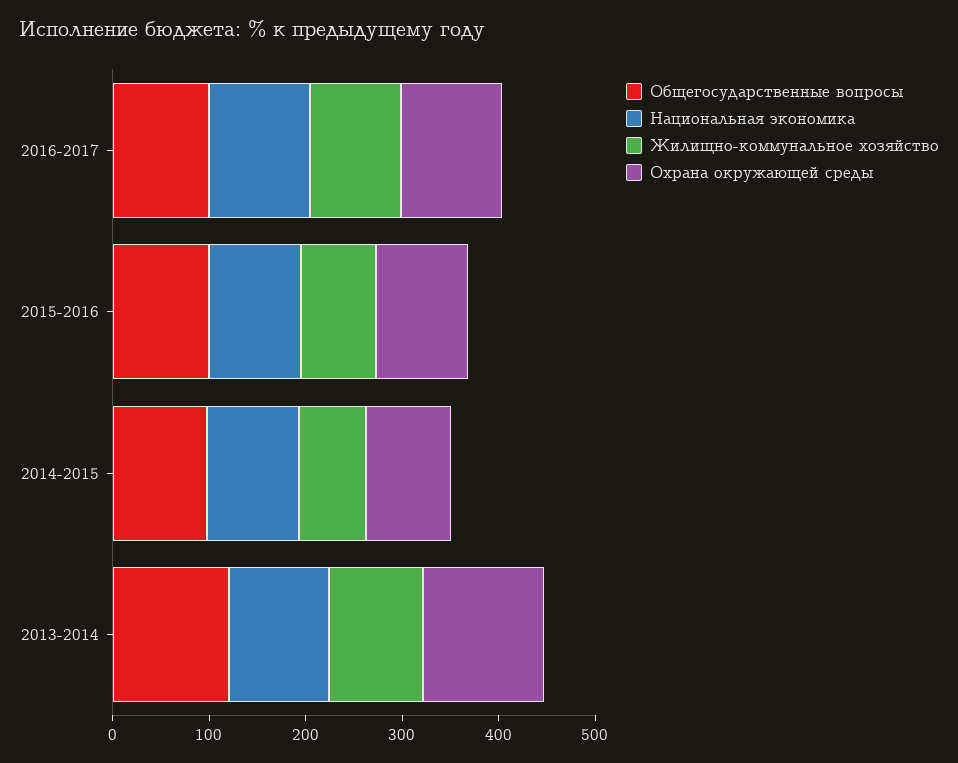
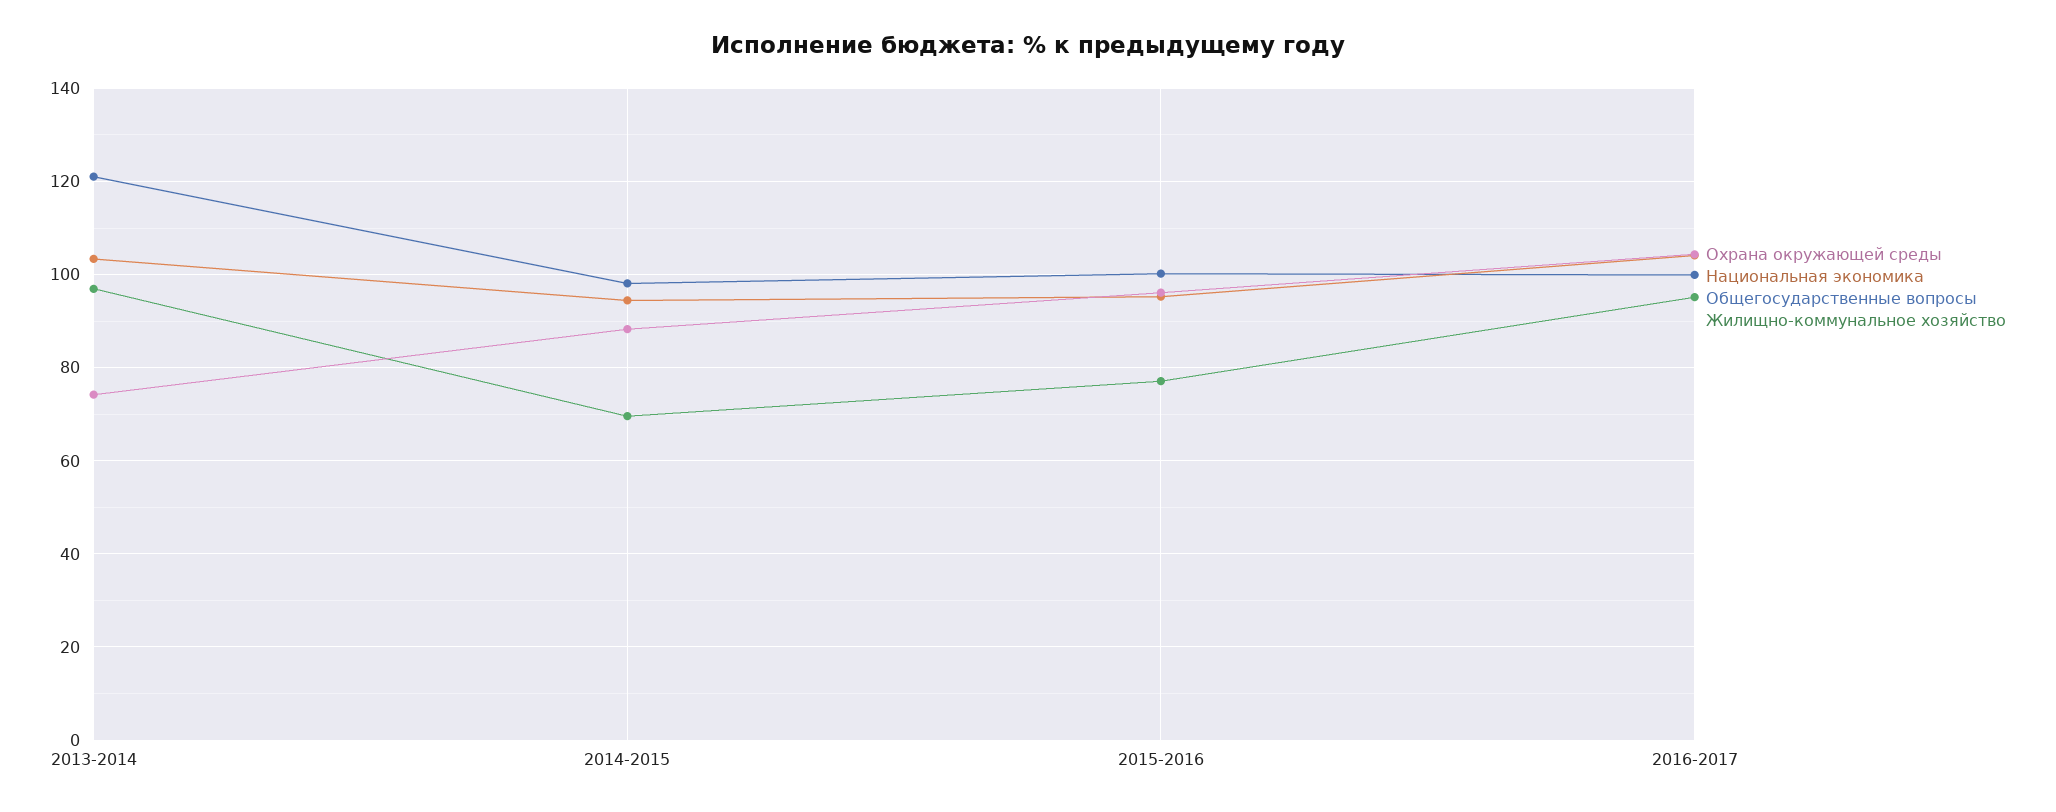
  {
    "Общегосударственные вопросы": {
      "2016-2017": 100,
      "2015-2016": 100,
      "2014-2015": 98,
      "2013-2014": 122
    },
    "Национальная экономика": {
      "2016-2017": 104,
      "2015-2016": 96,
      "2014-2015": 94,
      "2013-2014": 104
    },
    "Жилищно-коммунальное хозяйство": {
      "2016-2017": 96,
      "2015-2016": 78,
      "2014-2015": 70,
      "2013-2014": 96
    },
    "Охрана окружающей среды": {
      "2016-2017": 104,
      "2015-2016": 96,
      "2014-2015": 88,
-     "2013-2014": 120
+     "2013-2014": 74
    }
  }

